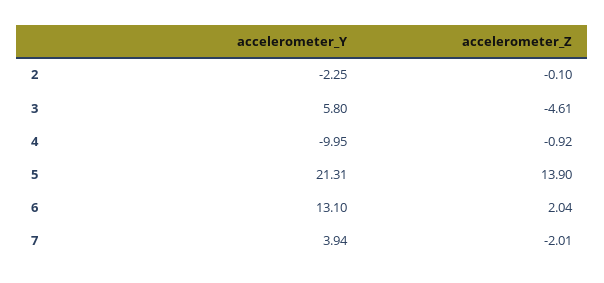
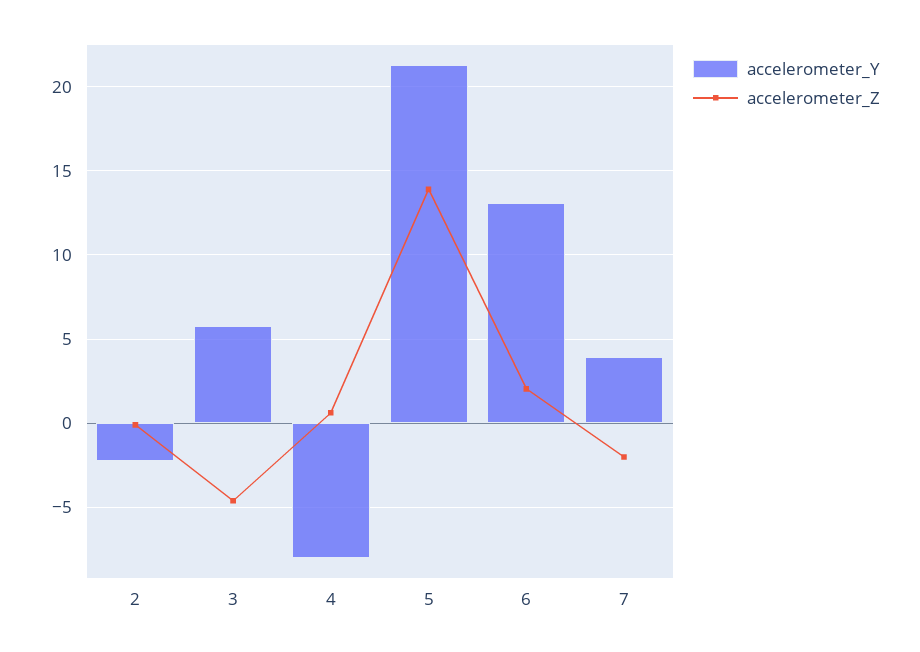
  {
    "accelerometer_Y": {
      "2": -2.25,
      "3": 5.8,
-     "4": -9.95,
+     "4": -8,
      "5": 21.31,
      "6": 13.1,
      "7": 3.94
    },
    "accelerometer_Z": {
      "2": -0.1,
      "3": -4.61,
-     "4": -0.92,
+     "4": 0.5,
      "5": 13.9,
      "6": 2.04,
      "7": -2.01
    }
  }

